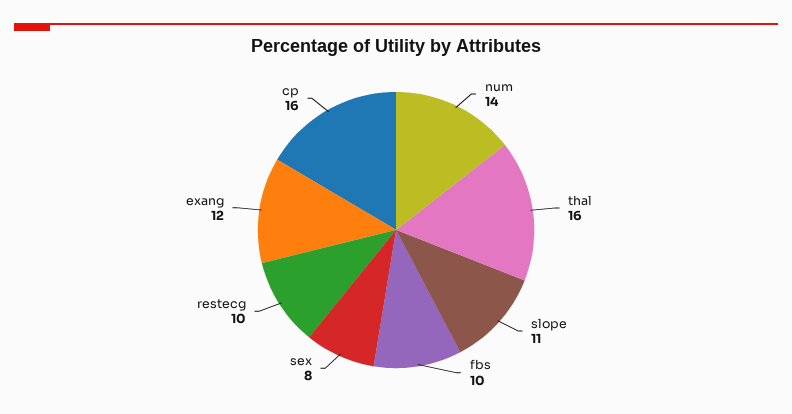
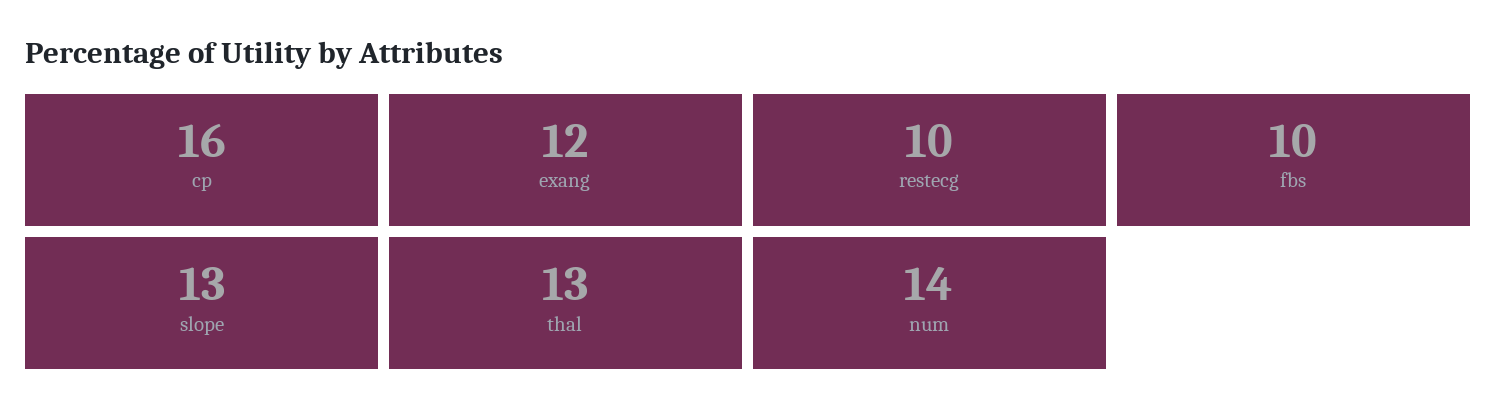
  {
    "num": 14,
-   "thal": 16,
+   "thal": 13,
-   "slope": 11,
+   "slope": 13,
    "fbs": 10,
-   "sex": 8,
    "restecg": 10,
    "exang": 12,
    "cp": 16
  }

